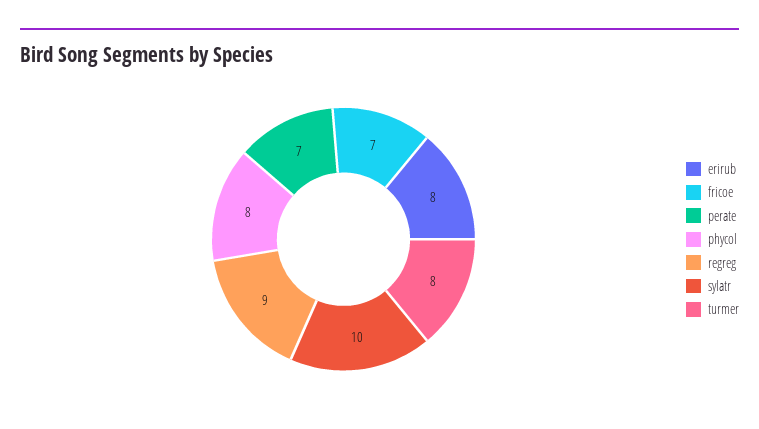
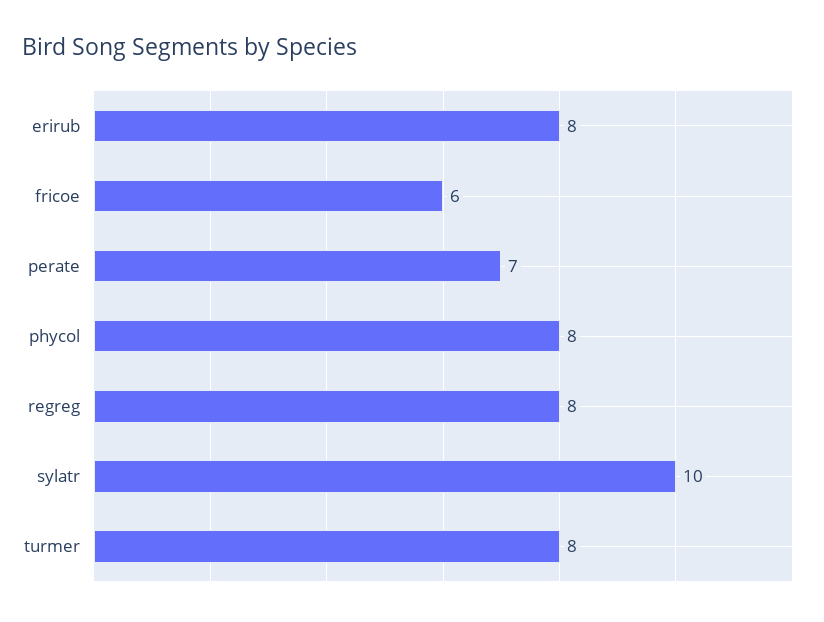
  {
    "erirub": 8,
-   "fricoe": 7,
+   "fricoe": 6,
    "perate": 7,
    "phycol": 8,
-   "regreg": 9,
+   "regreg": 8,
    "sylatr": 10,
    "turmer": 8
  }

